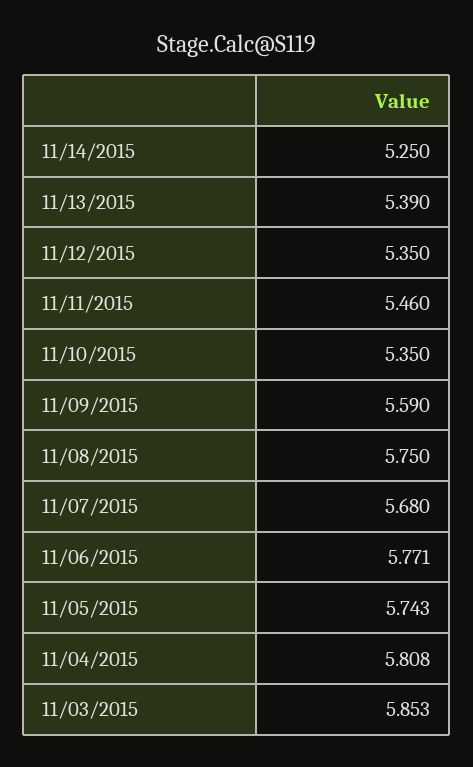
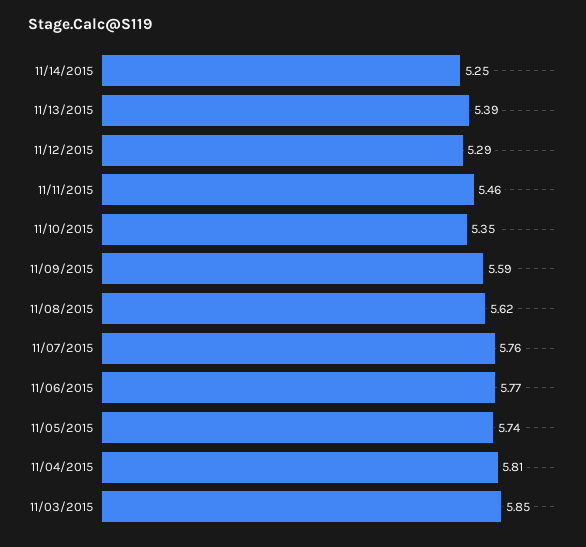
  {
    "11/14/2015": 5.25,
    "11/13/2015": 5.39,
-   "11/12/2015": 5.35,
+   "11/12/2015": 5.29,
    "11/11/2015": 5.46,
    "11/10/2015": 5.35,
    "11/09/2015": 5.59,
-   "11/08/2015": 5.75,
+   "11/08/2015": 5.62,
-   "11/07/2015": 5.68,
+   "11/07/2015": 5.76,
    "11/06/2015": 5.771,
    "11/05/2015": 5.743,
    "11/04/2015": 5.808,
    "11/03/2015": 5.853
  }

